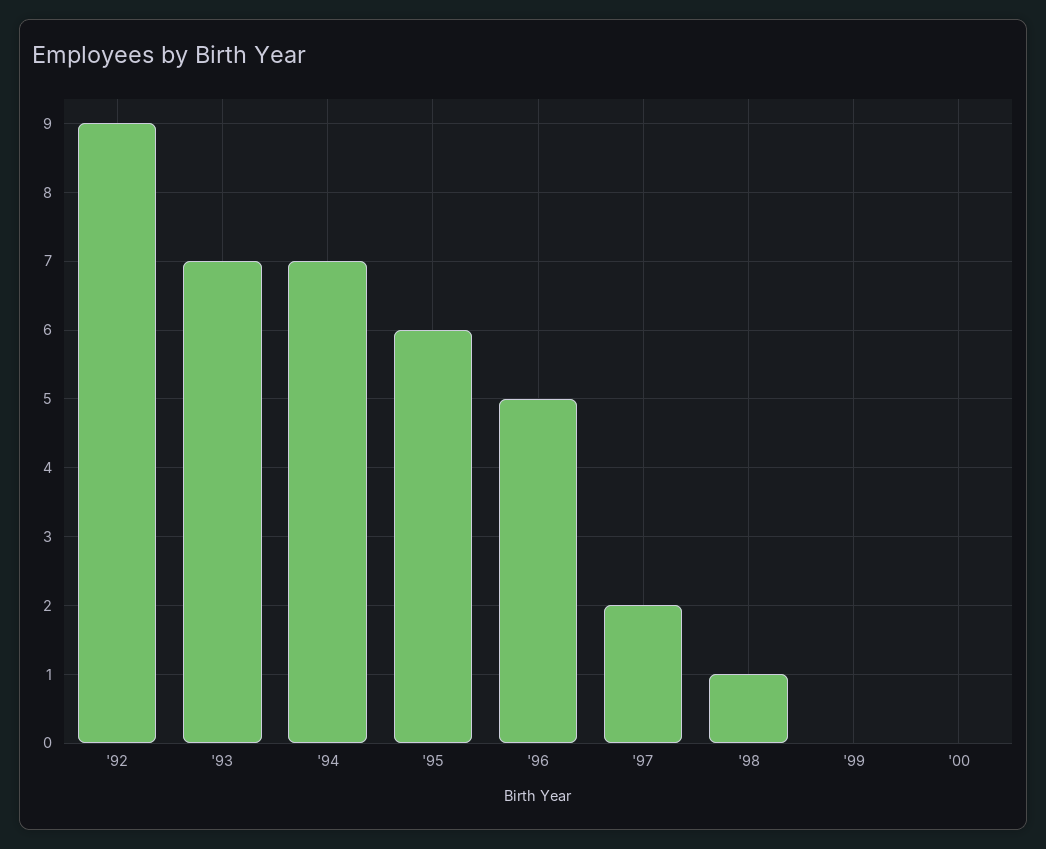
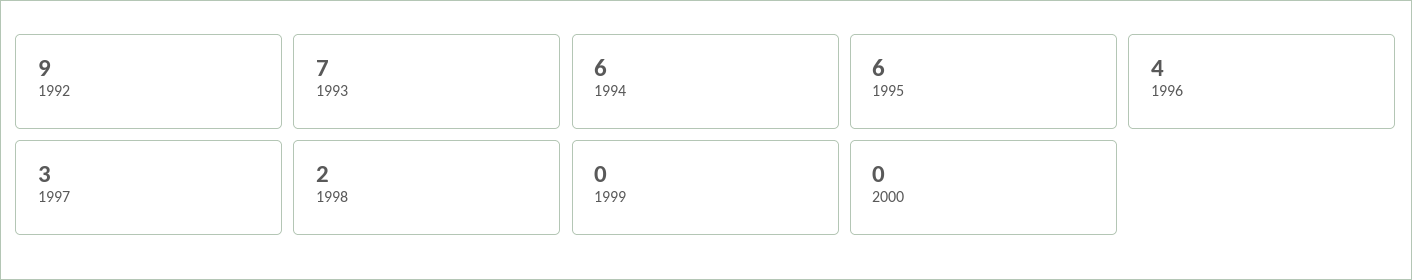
  {
    "'92": 9,
    "'93": 7,
-   "'94": 7,
+   "'94": 6,
    "'95": 6,
-   "'96": 5,
+   "'96": 4,
-   "'97": 2,
+   "'97": 3,
-   "'98": 1,
+   "'98": 2,
    "'99": 0,
    "'00": 0
  }

